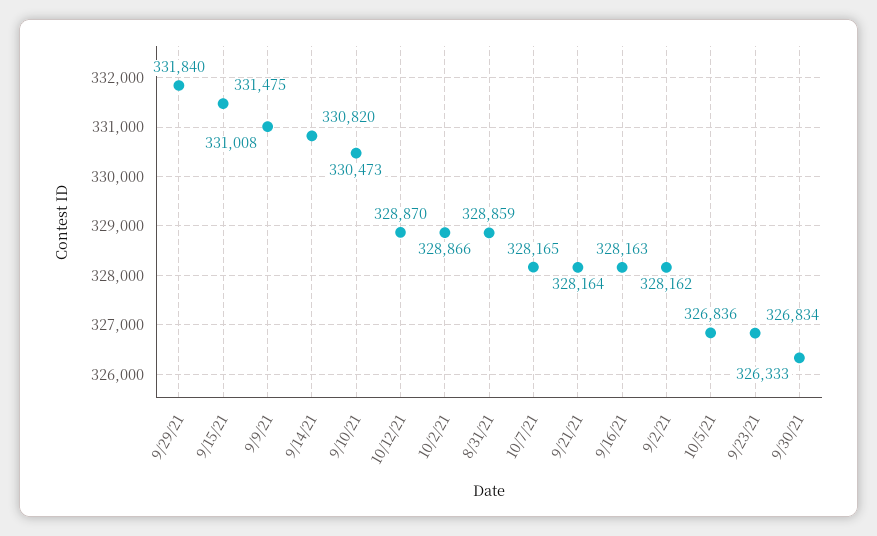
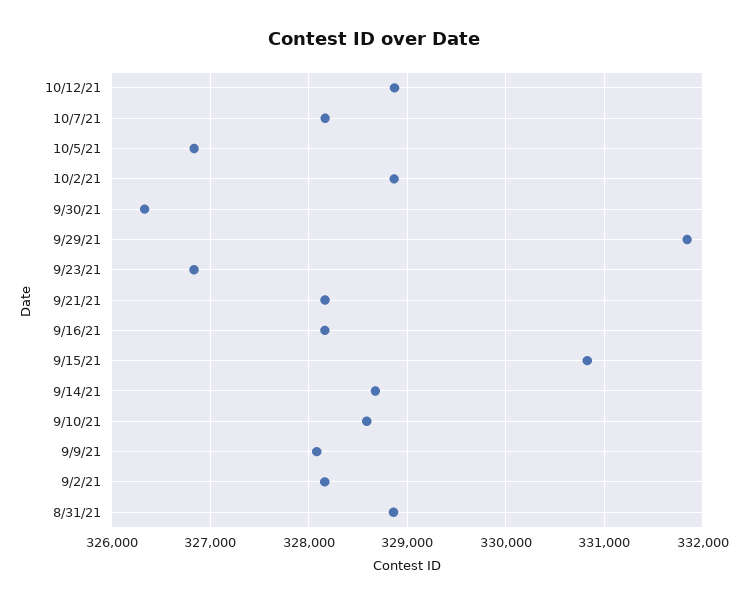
  {
    "9/29/21": 331840,
-   "9/15/21": 331475,
+   "9/15/21": 330800,
-   "9/9/21": 331008,
+   "9/9/21": 328100,
-   "9/14/21": 330820,
+   "9/14/21": 328700,
-   "9/10/21": 330473,
+   "9/10/21": 328600,
    "10/12/21": 328870,
    "10/2/21": 328866,
    "8/31/21": 328859,
    "10/7/21": 328165,
    "9/21/21": 328164,
    "9/16/21": 328163,
    "9/2/21": 328162,
    "10/5/21": 326836,
    "9/23/21": 326834,
    "9/30/21": 326333
  }

